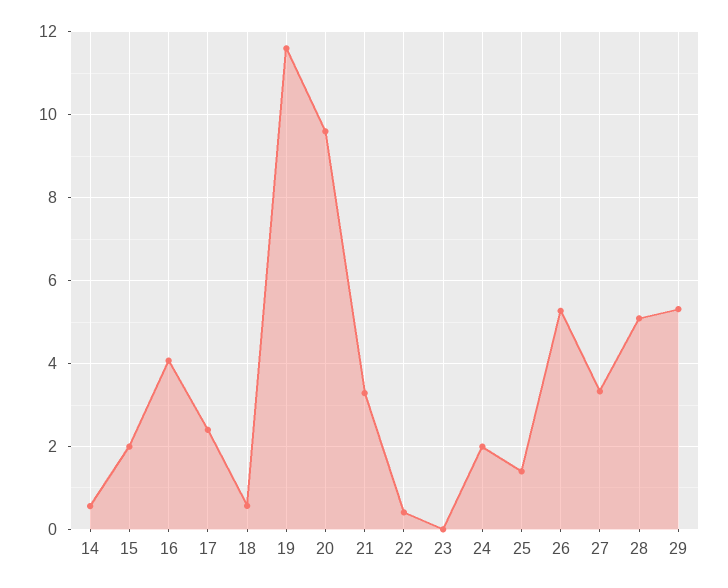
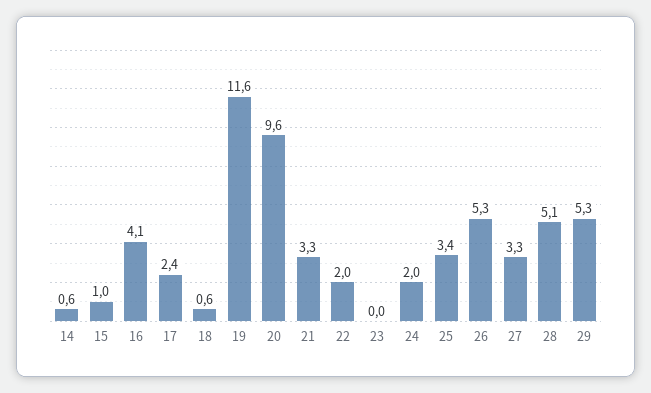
  {
    "14": 0.6,
-   "15": 2,
+   "15": 1,
    "16": 4.1,
    "17": 2.4,
    "18": 0.6,
    "19": 11.6,
    "20": 9.6,
    "21": 3.3,
-   "22": 0.4,
+   "22": 2,
    "23": 0,
    "24": 2,
-   "25": 1.4,
+   "25": 3.4,
    "26": 5.3,
    "27": 3.3,
    "28": 5.1,
    "29": 5.3
  }

